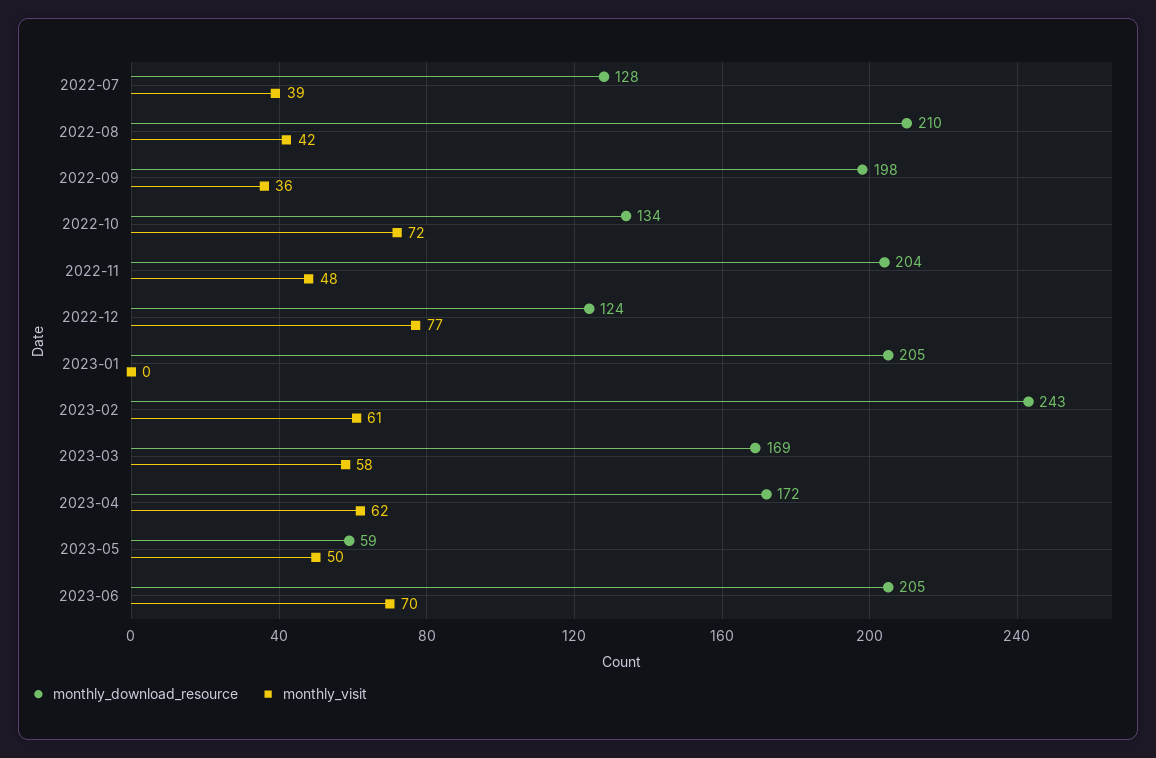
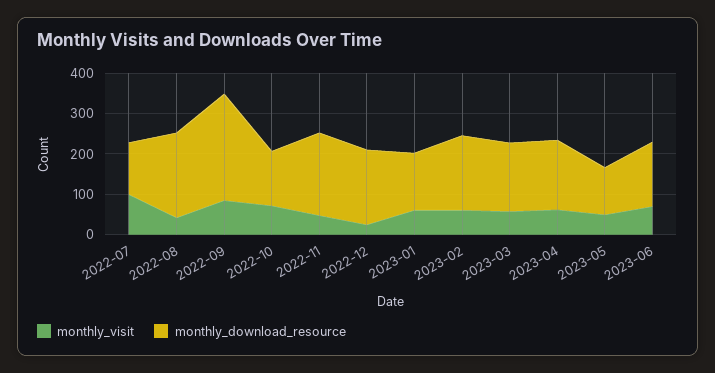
  {
    "monthly_download_resource": {
      "2022-07": 128,
      "2022-08": 210,
-     "2022-09": 198,
+     "2022-09": 260,
      "2022-10": 134,
      "2022-11": 204,
-     "2022-12": 124,
+     "2022-12": 180,
-     "2023-01": 205,
+     "2023-01": 140,
-     "2023-02": 243,
+     "2023-02": 180,
      "2023-03": 169,
      "2023-04": 172,
-     "2023-05": 59,
+     "2023-05": 120,
-     "2023-06": 205
+     "2023-06": 160
    },
    "monthly_visit": {
-     "2022-07": 39,
+     "2022-07": 100,
      "2022-08": 42,
-     "2022-09": 36,
+     "2022-09": 80,
      "2022-10": 72,
      "2022-11": 48,
-     "2022-12": 77,
+     "2022-12": 20,
-     "2023-01": 0,
+     "2023-01": 60,
      "2023-02": 61,
      "2023-03": 58,
      "2023-04": 62,
      "2023-05": 50,
      "2023-06": 70
    }
  }

